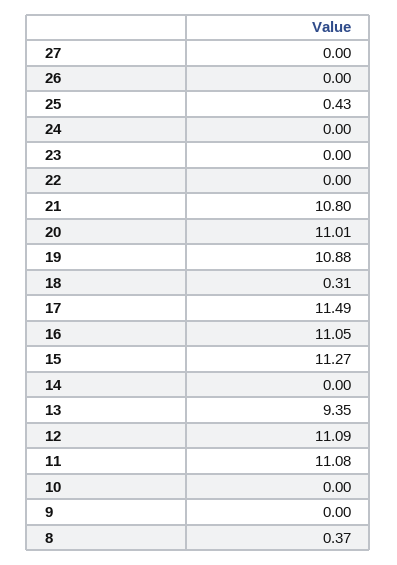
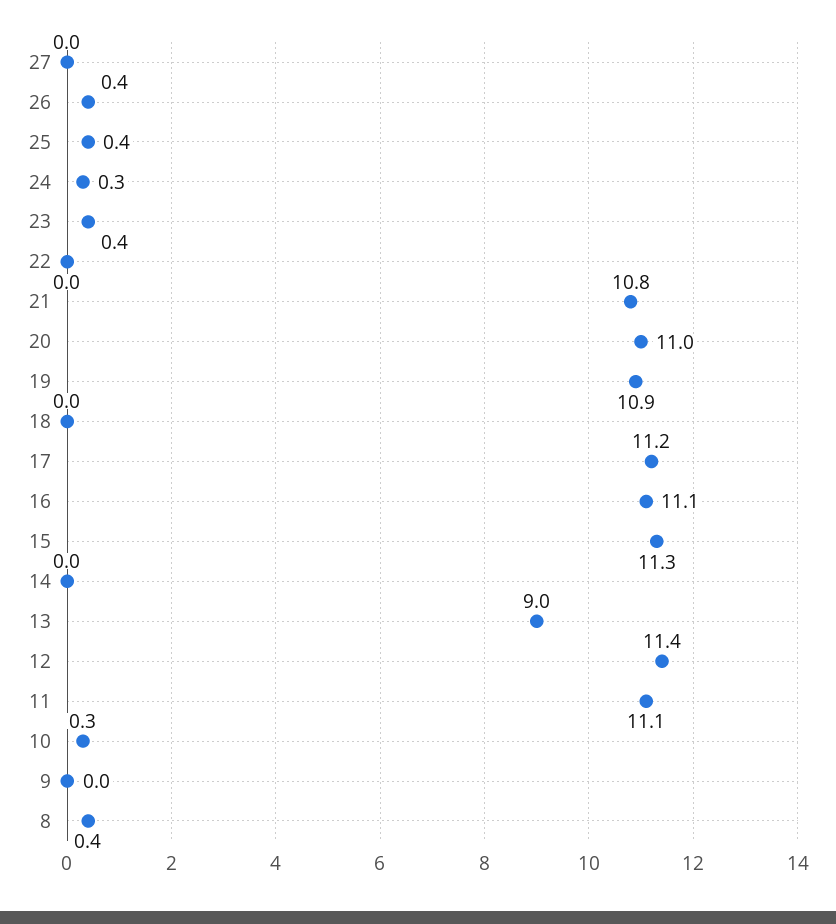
  {
    "27": 0,
-   "26": 0,
+   "26": 0.4,
    "25": 0.43,
-   "24": 0,
+   "24": 0.3,
-   "23": 0,
+   "23": 0.4,
    "22": 0,
    "21": 10.8,
    "20": 11.01,
    "19": 10.88,
-   "18": 0.31,
+   "18": 0,
-   "17": 11.49,
+   "17": 11.2,
    "16": 11.05,
    "15": 11.27,
    "14": 0,
-   "13": 9.35,
+   "13": 9,
-   "12": 11.09,
+   "12": 11.4,
    "11": 11.08,
-   "10": 0,
+   "10": 0.3,
    "9": 0,
    "8": 0.37
  }

